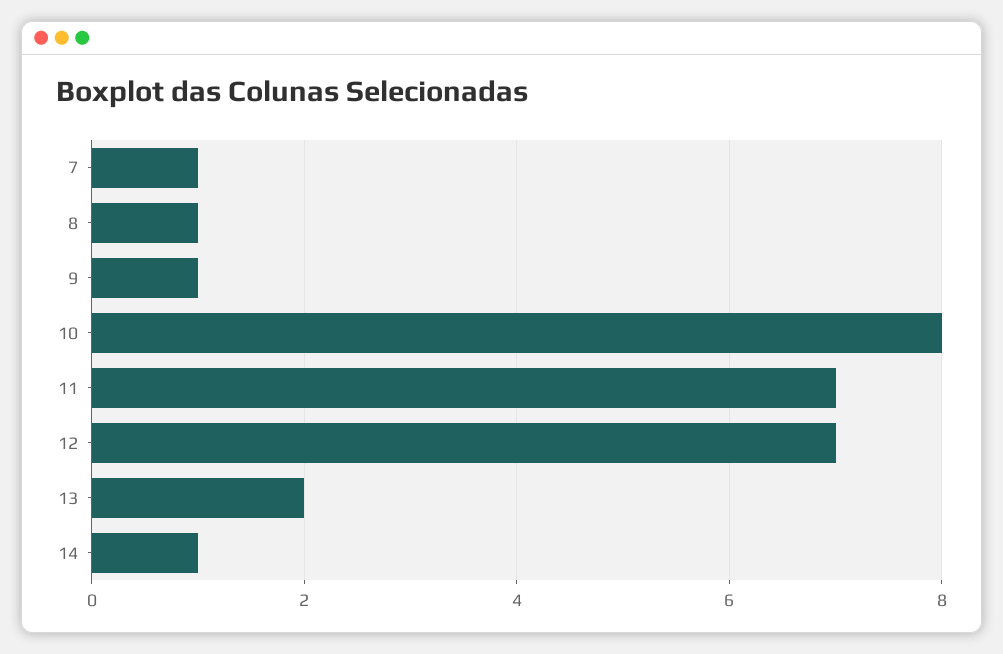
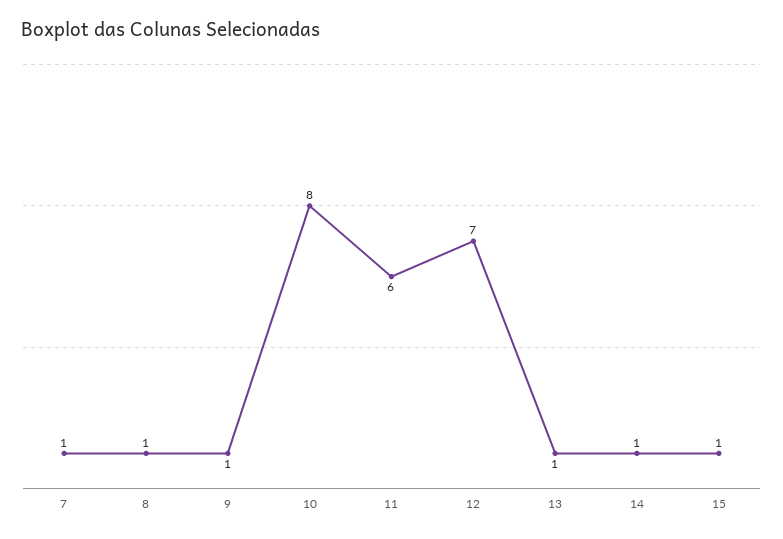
  {
    "7": 1,
    "8": 1,
    "9": 1,
    "10": 8,
-   "11": 7,
+   "11": 6,
    "12": 7,
-   "13": 2,
+   "13": 1,
-   "14": 1
+   "14": 1,
+   "15": 1
  }

